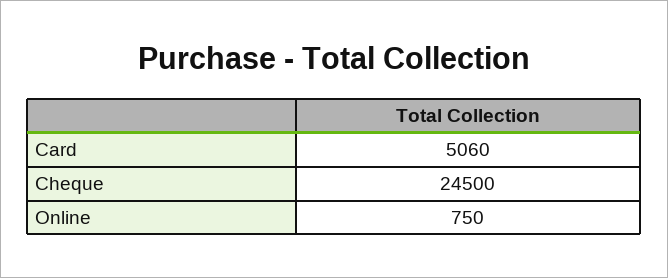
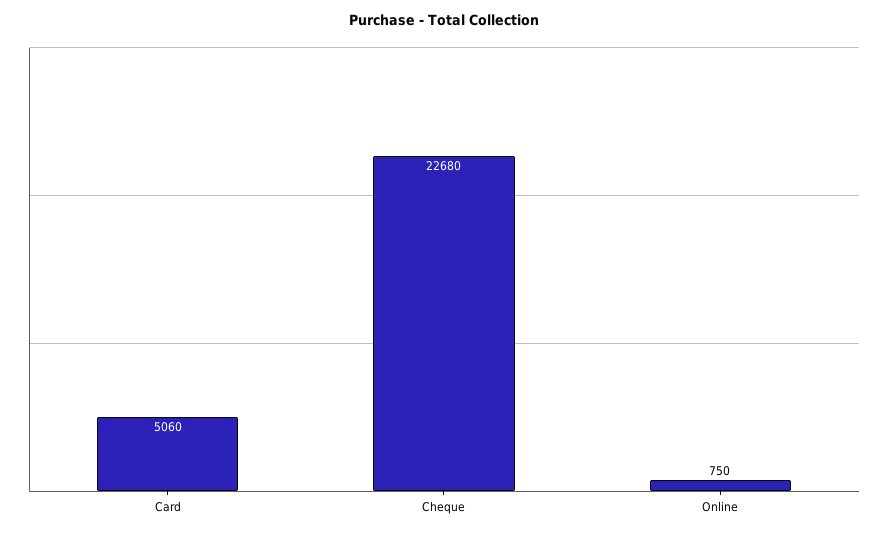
  {
    "Card": 5060,
-   "Cheque": 24500,
+   "Cheque": 22680,
    "Online": 750
  }

